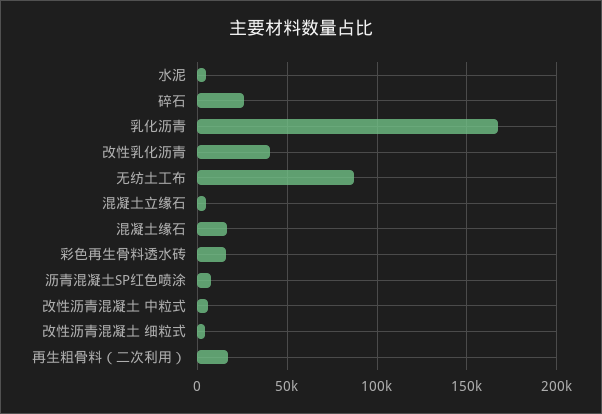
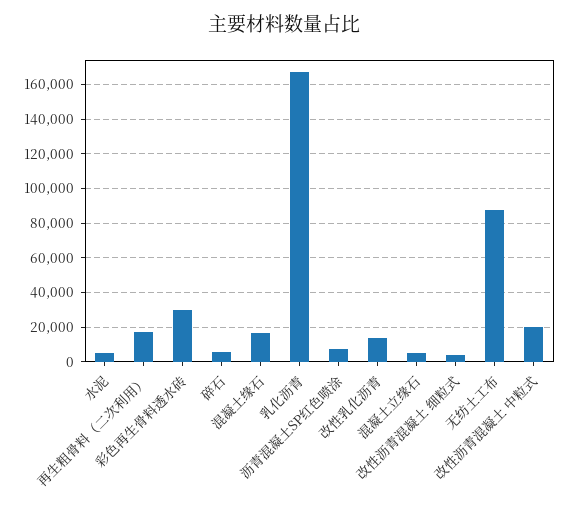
  {
    "水泥": 5000,
-   "碎石": 25000,
+   "碎石": 5000,
    "乳化沥青": 165000,
-   "改性乳化沥青": 40000,
+   "改性乳化沥青": 15000,
    "无纺土工布": 85000,
    "混凝土立缘石": 5000,
    "混凝土缘石": 15000,
-   "彩色再生骨料透水砖": 15000,
+   "彩色再生骨料透水砖": 30000,
    "沥青混凝土SP红色喷涂": 5000,
-   "改性沥青混凝土 中粒式": 5000,
+   "改性沥青混凝土 中粒式": 20000,
    "改性沥青混凝土 细粒式": 5000,
    "再生粗骨料（二次利用）": 15000
  }

